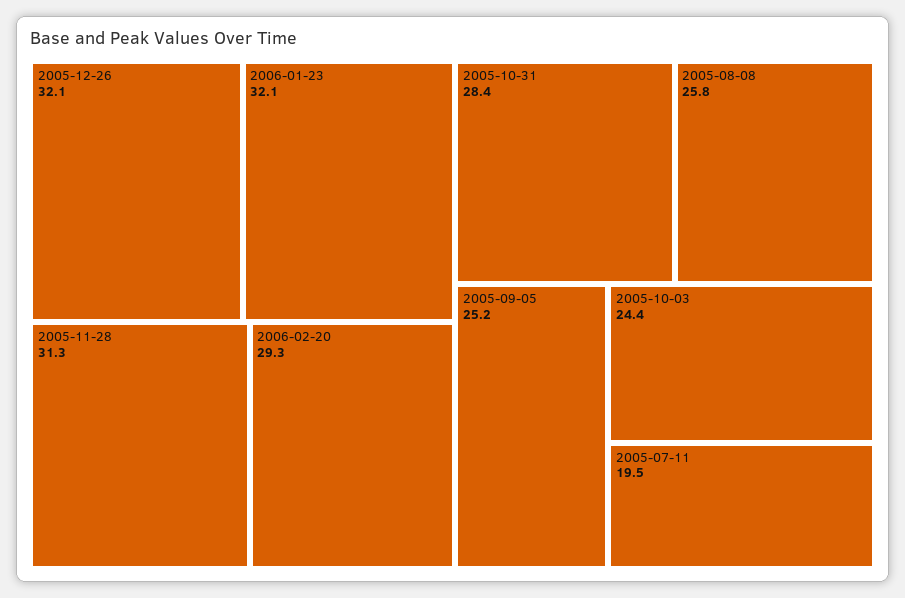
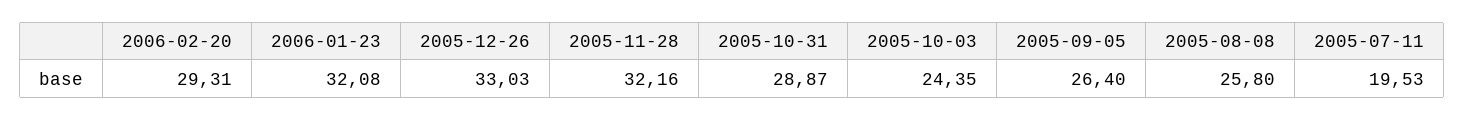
  {
-   "2005-12-26": 32.1,
+   "2005-12-26": 33.03,
    "2006-01-23": 32.08,
-   "2005-11-28": 31.3,
+   "2005-11-28": 32.16,
    "2006-02-20": 29.31,
-   "2005-10-31": 28.4,
+   "2005-10-31": 28.87,
    "2005-08-08": 25.8,
-   "2005-09-05": 25.2,
+   "2005-09-05": 26.4,
    "2005-10-03": 24.35,
    "2005-07-11": 19.53
  }

